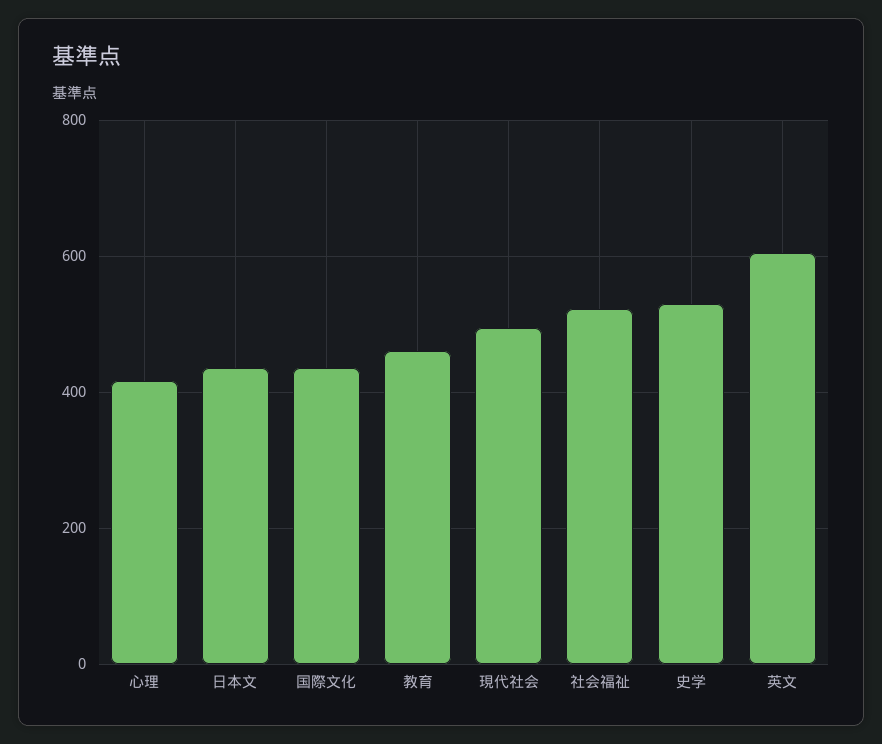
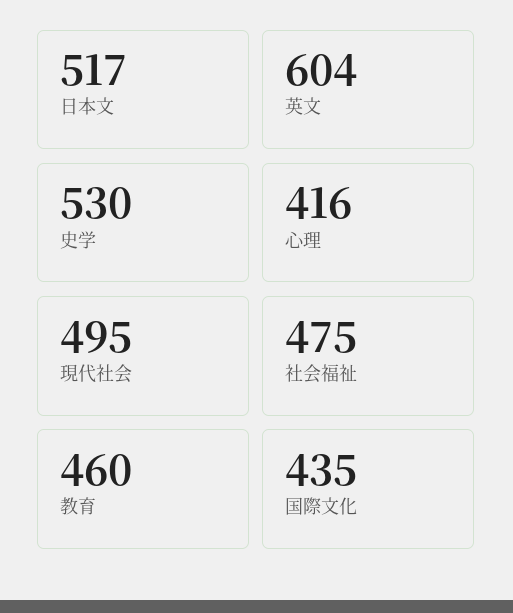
  {
    "心理": 416,
-   "日本文": 440,
+   "日本文": 517,
    "国際文化": 435,
    "教育": 460,
    "現代社会": 495,
-   "社会福祉": 520,
+   "社会福祉": 475,
    "史学": 530,
    "英文": 604
  }

